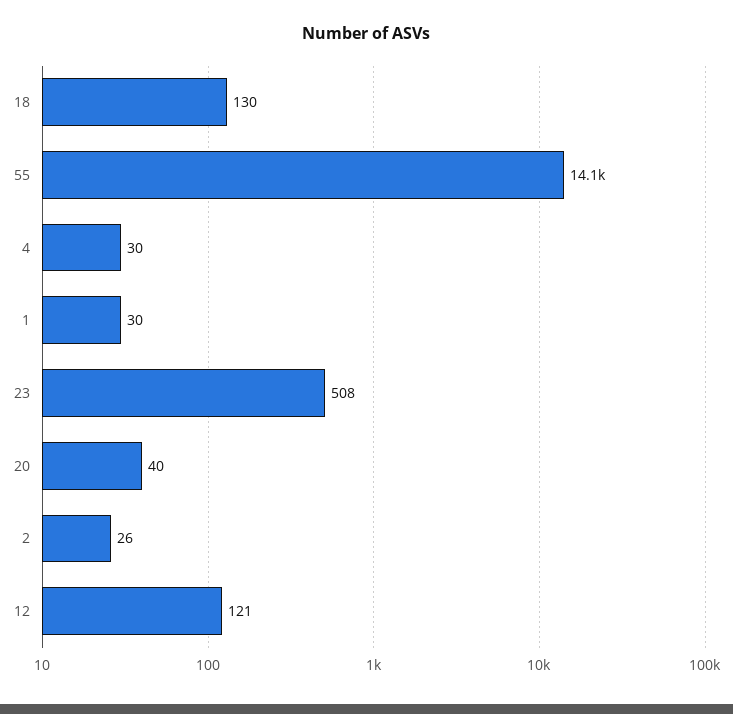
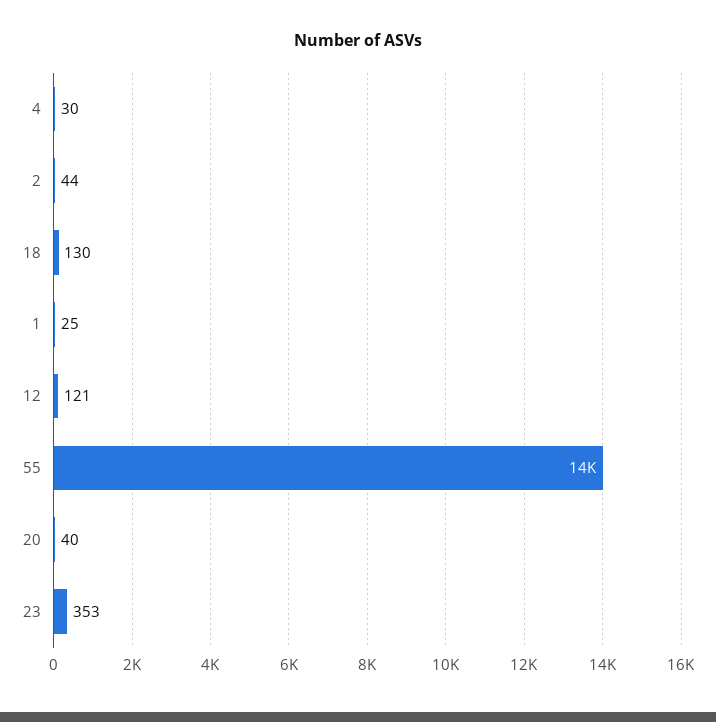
  {
    "18": 130,
    "55": 14100,
    "4": 30,
-   "1": 30,
+   "1": 25,
-   "23": 508,
+   "23": 353,
    "20": 40,
-   "2": 26,
+   "2": 44,
    "12": 121
  }

